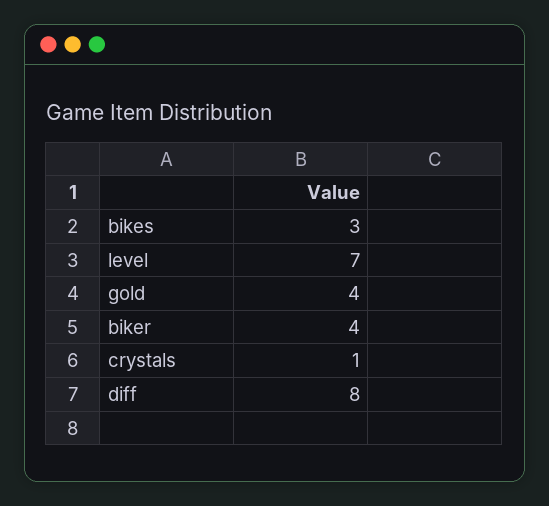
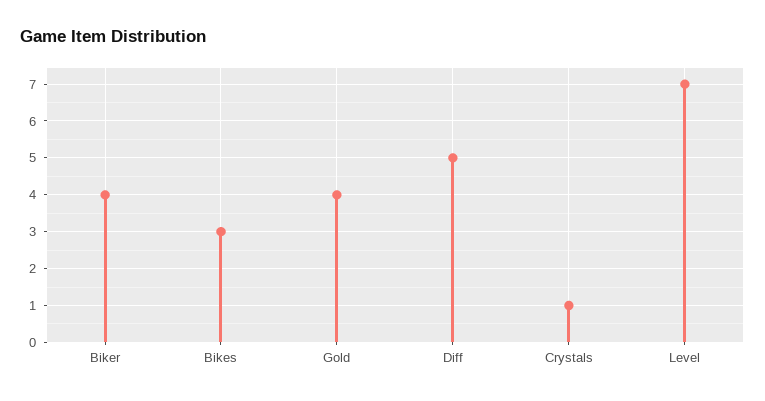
  {
    "bikes": 3,
    "level": 7,
    "gold": 4,
    "biker": 4,
    "crystals": 1,
-   "diff": 8
+   "diff": 5
  }

